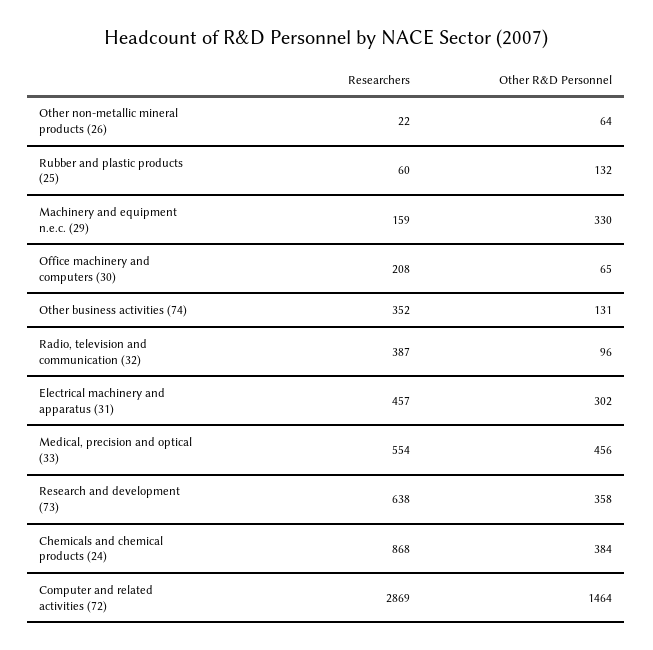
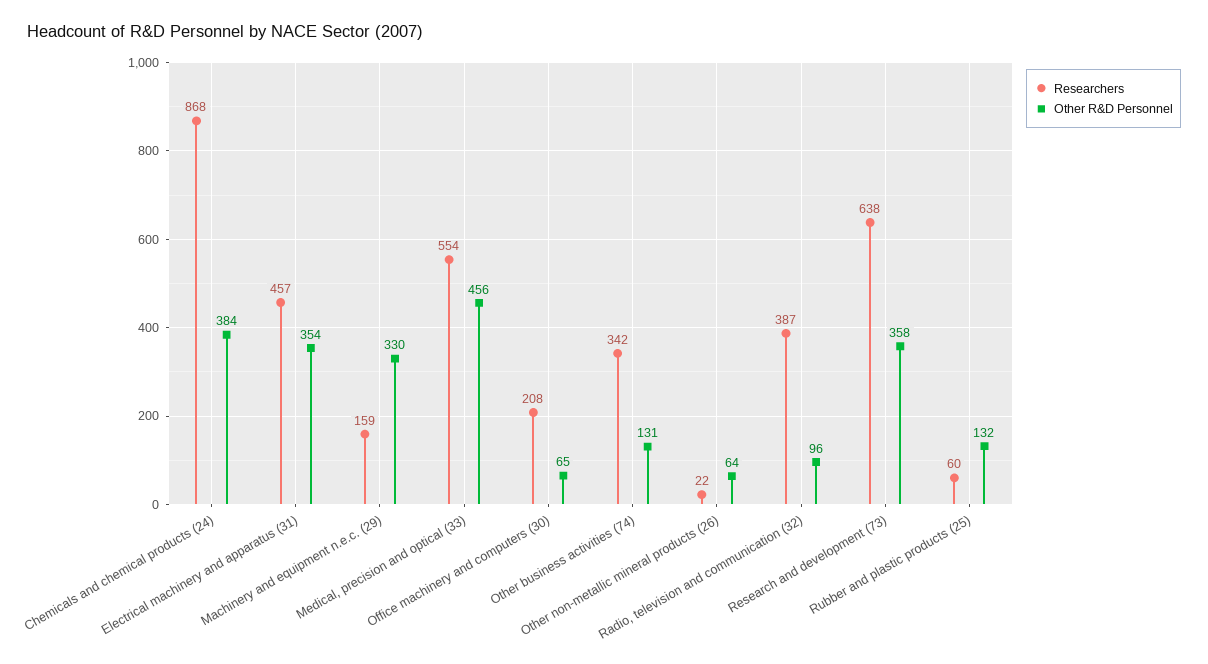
  {
    "Researchers": {
      "Other non-metallic mineral products (26)": 22,
      "Rubber and plastic products (25)": 60,
      "Machinery and equipment n.e.c. (29)": 159,
      "Office machinery and computers (30)": 208,
-     "Other business activities (74)": 352,
+     "Other business activities (74)": 342,
      "Radio, television and communication (32)": 387,
      "Electrical machinery and apparatus (31)": 457,
      "Medical, precision and optical (33)": 554,
      "Research and development (73)": 638,
-     "Chemicals and chemical products (24)": 868,
+     "Chemicals and chemical products (24)": 868
-     "Computer and related activities (72)": 2869
    },
    "Other R&D Personnel": {
      "Other non-metallic mineral products (26)": 64,
      "Rubber and plastic products (25)": 132,
      "Machinery and equipment n.e.c. (29)": 330,
      "Office machinery and computers (30)": 65,
      "Other business activities (74)": 131,
      "Radio, television and communication (32)": 96,
-     "Electrical machinery and apparatus (31)": 302,
+     "Electrical machinery and apparatus (31)": 354,
      "Medical, precision and optical (33)": 456,
      "Research and development (73)": 358,
-     "Chemicals and chemical products (24)": 384,
+     "Chemicals and chemical products (24)": 384
-     "Computer and related activities (72)": 1464
    }
  }

